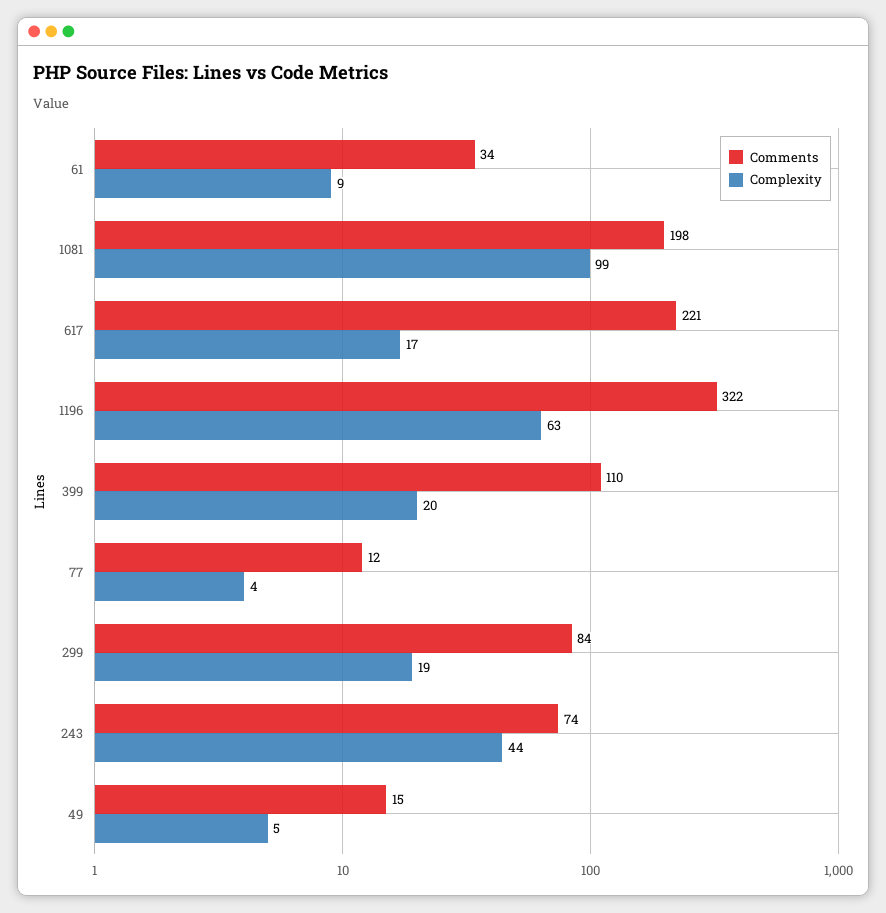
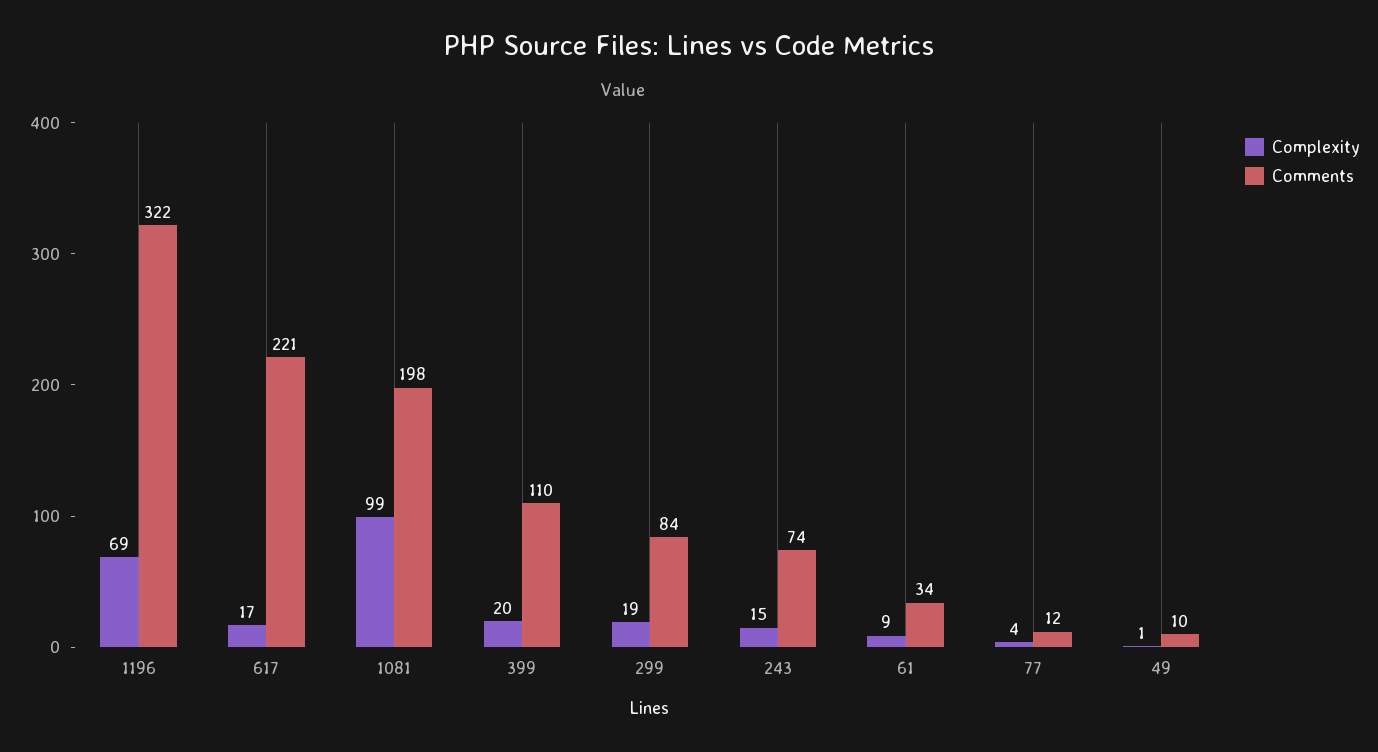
  {
    "Comments": {
      "61": 34,
      "1081": 198,
      "617": 221,
      "1196": 322,
      "399": 110,
      "77": 12,
      "299": 84,
      "243": 74,
-     "49": 15
+     "49": 10
    },
    "Complexity": {
      "61": 9,
      "1081": 99,
      "617": 17,
-     "1196": 63,
+     "1196": 69,
      "399": 20,
      "77": 4,
      "299": 19,
-     "243": 44,
+     "243": 15,
-     "49": 5
+     "49": 1
    }
  }

